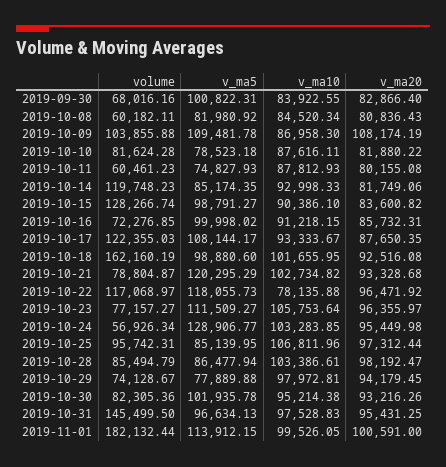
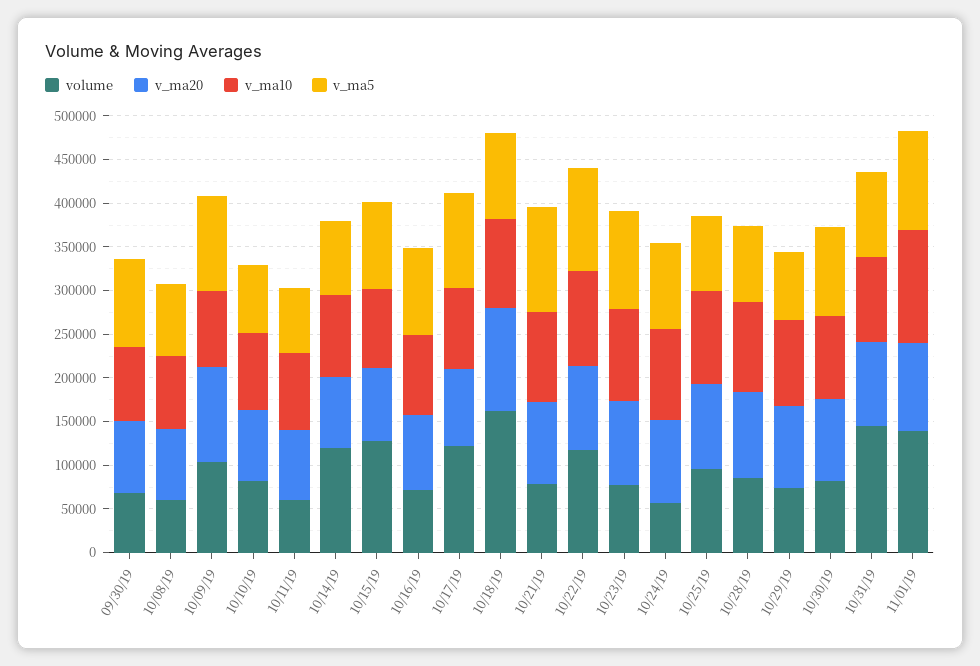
  {
    "volume": {
      "2019-09-30": 68016.16,
      "2019-10-08": 60182.11,
      "2019-10-09": 103855.88,
      "2019-10-10": 81624.28,
      "2019-10-11": 60461.23,
      "2019-10-14": 119748.23,
      "2019-10-15": 128266.74,
      "2019-10-16": 72276.85,
      "2019-10-17": 122355.03,
      "2019-10-18": 162160.19,
      "2019-10-21": 78804.87,
      "2019-10-22": 117068.97,
      "2019-10-23": 77157.27,
      "2019-10-24": 56926.34,
      "2019-10-25": 95742.31,
      "2019-10-28": 85494.79,
      "2019-10-29": 74128.67,
      "2019-10-30": 82305.36,
      "2019-10-31": 145499.5,
-     "2019-11-01": 182132.44
+     "2019-11-01": 140000
    },
    "v_ma5": {
      "2019-09-30": 100822.31,
      "2019-10-08": 81980.92,
      "2019-10-09": 109481.78,
      "2019-10-10": 78523.18,
      "2019-10-11": 74827.93,
      "2019-10-14": 85174.35,
      "2019-10-15": 98791.27,
      "2019-10-16": 99998.02,
      "2019-10-17": 108144.17,
      "2019-10-18": 98880.6,
      "2019-10-21": 120295.29,
      "2019-10-22": 118055.73,
      "2019-10-23": 111509.27,
-     "2019-10-24": 128906.77,
+     "2019-10-24": 100000,
      "2019-10-25": 85139.95,
      "2019-10-28": 86477.94,
      "2019-10-29": 77889.88,
      "2019-10-30": 101935.78,
      "2019-10-31": 96634.13,
      "2019-11-01": 113912.15
    },
    "v_ma10": {
      "2019-09-30": 83922.55,
      "2019-10-08": 84520.34,
      "2019-10-09": 86958.3,
      "2019-10-10": 87616.11,
      "2019-10-11": 87812.93,
      "2019-10-14": 92998.33,
      "2019-10-15": 90386.1,
      "2019-10-16": 91218.15,
      "2019-10-17": 93333.67,
      "2019-10-18": 101655.95,
      "2019-10-21": 102734.82,
-     "2019-10-22": 78135.88,
+     "2019-10-22": 110000,
      "2019-10-23": 105753.64,
      "2019-10-24": 103283.85,
      "2019-10-25": 106811.96,
      "2019-10-28": 103386.61,
      "2019-10-29": 97972.81,
      "2019-10-30": 95214.38,
      "2019-10-31": 97528.83,
-     "2019-11-01": 99526.05
+     "2019-11-01": 130000
    },
    "v_ma20": {
      "2019-09-30": 82866.4,
      "2019-10-08": 80836.43,
      "2019-10-09": 108174.19,
      "2019-10-10": 81880.22,
      "2019-10-11": 80155.08,
      "2019-10-14": 81749.06,
      "2019-10-15": 83600.82,
      "2019-10-16": 85732.31,
      "2019-10-17": 87650.35,
-     "2019-10-18": 92516.08,
+     "2019-10-18": 120000,
      "2019-10-21": 93328.68,
      "2019-10-22": 96471.92,
      "2019-10-23": 96355.97,
      "2019-10-24": 95449.98,
      "2019-10-25": 97312.44,
      "2019-10-28": 98192.47,
      "2019-10-29": 94179.45,
      "2019-10-30": 93216.26,
      "2019-10-31": 95431.25,
      "2019-11-01": 100591
    }
  }

